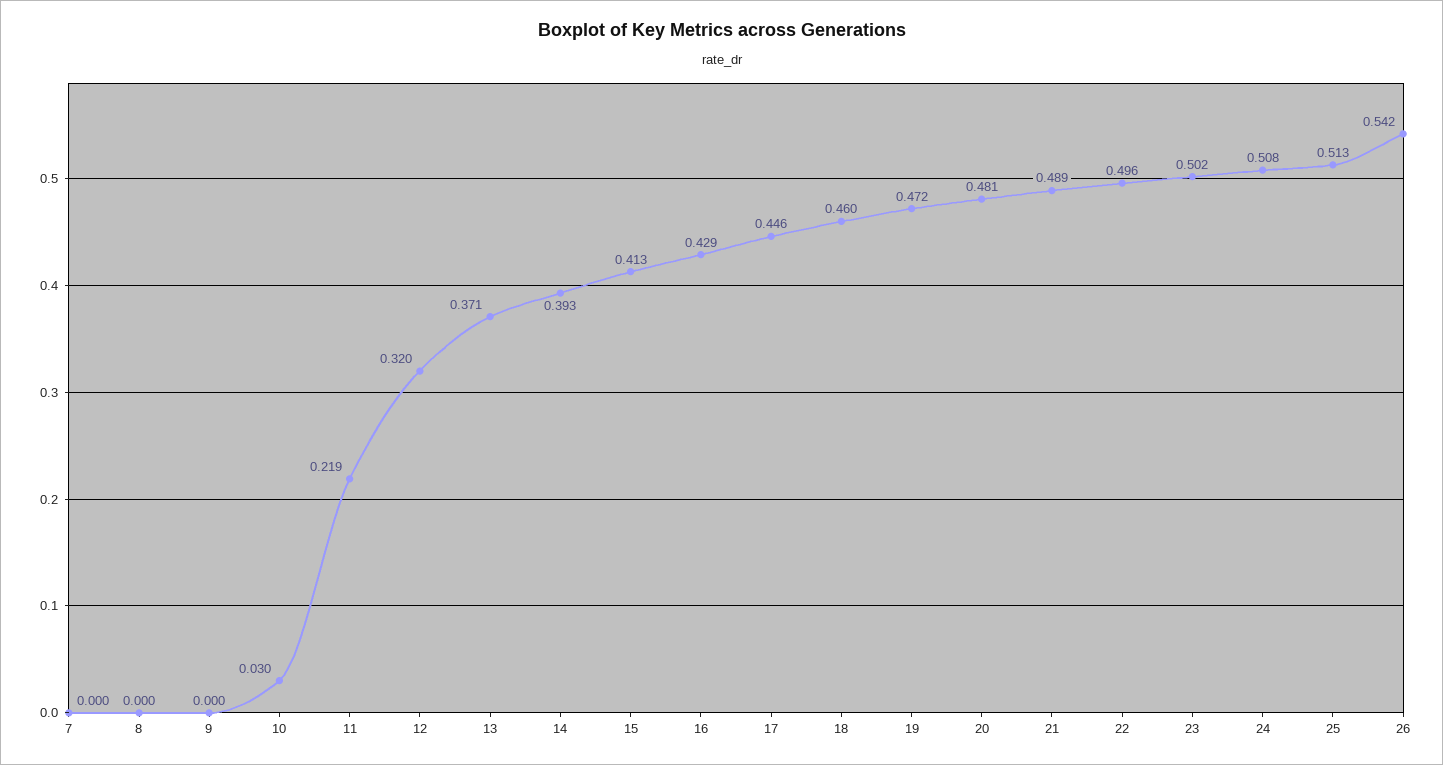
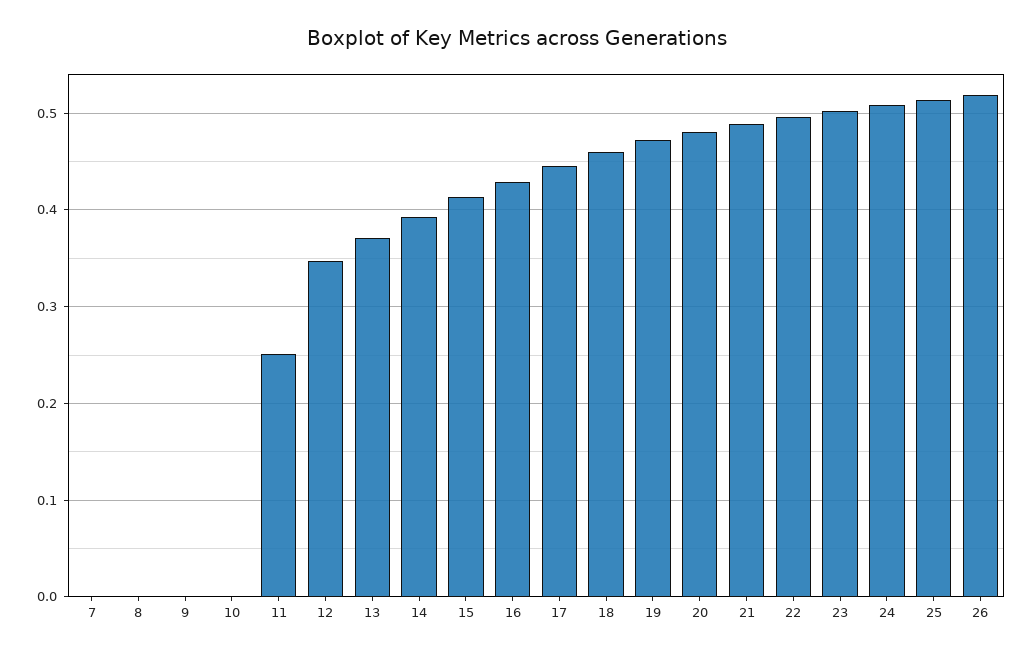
  {
    "7": 0,
    "8": 0,
    "9": 0,
-   "10": 0.03,
+   "10": 0,
-   "11": 0.219,
+   "11": 0.25,
-   "12": 0.32,
+   "12": 0.35,
    "13": 0.371,
    "14": 0.393,
    "15": 0.413,
    "16": 0.429,
    "17": 0.446,
    "18": 0.46,
    "19": 0.472,
    "20": 0.481,
    "21": 0.489,
    "22": 0.496,
    "23": 0.502,
    "24": 0.508,
    "25": 0.513,
-   "26": 0.542
+   "26": 0.52
  }

